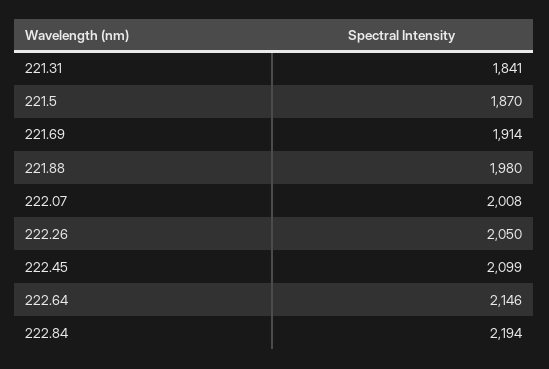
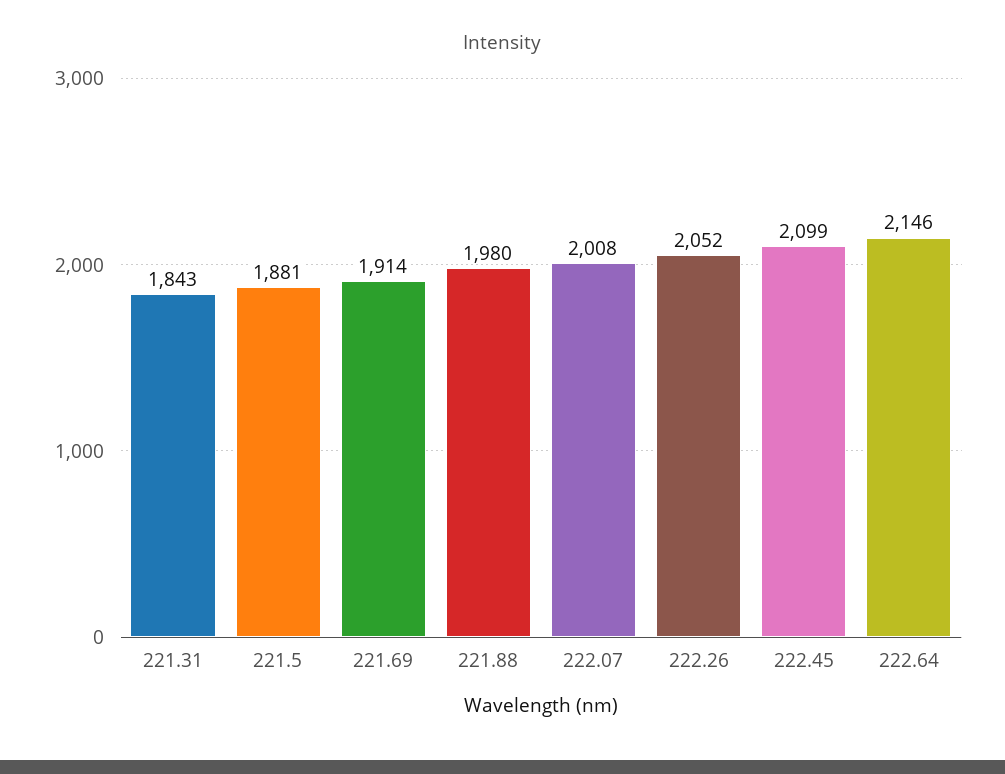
  {
-   "221.31": 1841,
+   "221.31": 1843,
-   "221.5": 1870,
+   "221.5": 1881,
    "221.69": 1914,
    "221.88": 1980,
    "222.07": 2008,
-   "222.26": 2050,
+   "222.26": 2052,
    "222.45": 2099,
-   "222.64": 2146,
+   "222.64": 2146
-   "222.84": 2194
  }

